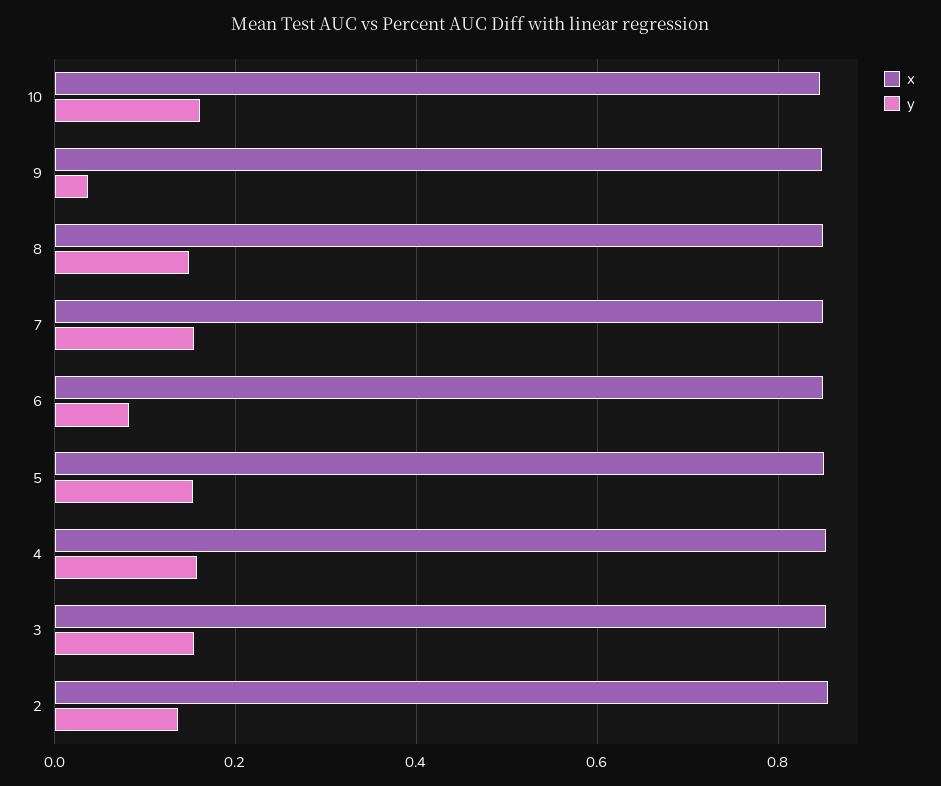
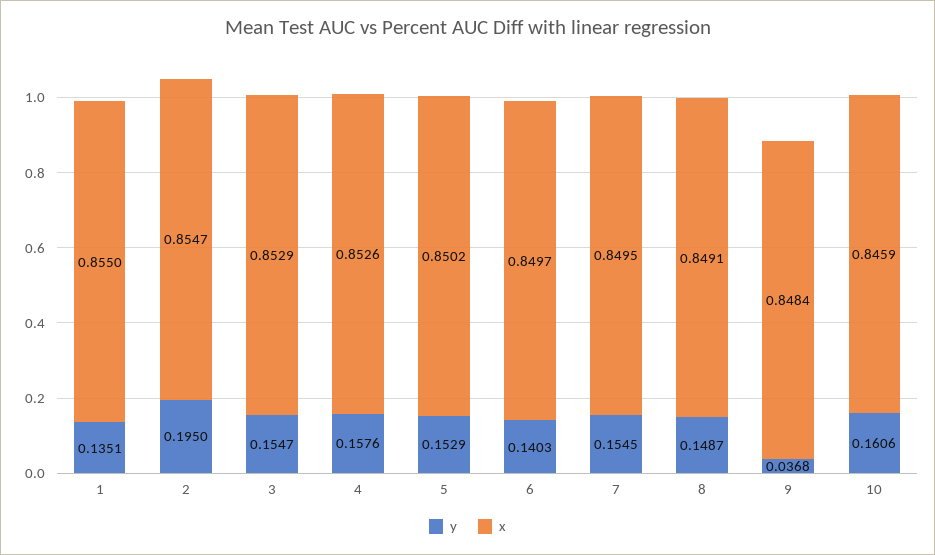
  {
    "x": {
      "10": 0.8459,
      "9": 0.8484,
      "8": 0.8491,
      "7": 0.8495,
      "6": 0.8497,
      "5": 0.8502,
      "4": 0.8526,
      "3": 0.8529,
-     "2": 0.8547
+     "2": 0.8547,
+     "1": 0.855
    },
    "y": {
      "10": 0.1606,
      "9": 0.0368,
      "8": 0.1487,
      "7": 0.1545,
-     "6": 0.08,
+     "6": 0.1403,
      "5": 0.1529,
      "4": 0.1576,
      "3": 0.1547,
-     "2": 0.14
+     "2": 0.195,
+     "1": 0.1351
    }
  }

